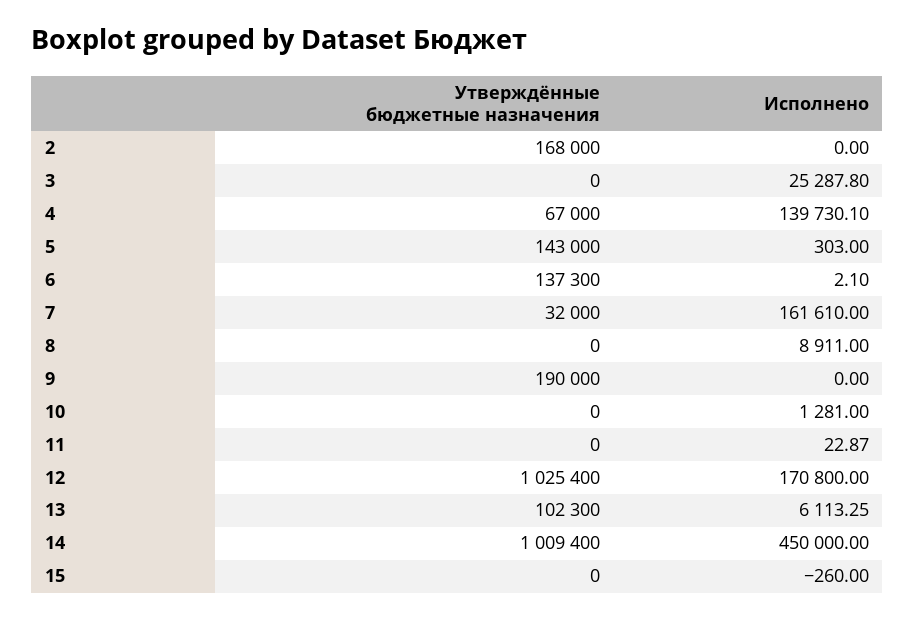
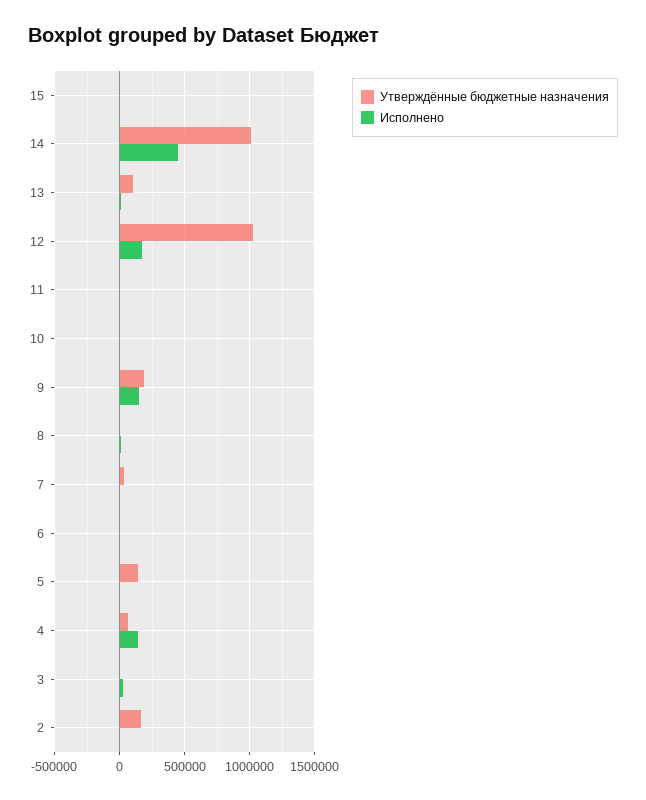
  {
    "Утверждённые бюджетные назначения": {
      "2": 168000,
      "3": 0,
      "4": 67000,
      "5": 143000,
-     "6": 137300,
+     "6": 0,
      "7": 32000,
      "8": 0,
      "9": 190000,
      "10": 0,
      "11": 0,
      "12": 1025400,
      "13": 102300,
      "14": 1009400,
      "15": 0
    },
    "Исполнено": {
      "2": 0,
      "3": 25287.8,
      "4": 139730.1,
      "5": 303,
      "6": 2.1,
-     "7": 161610,
+     "7": 0,
      "8": 8911,
-     "9": 0,
+     "9": 150000,
      "10": 1281,
      "11": 22.87,
      "12": 170800,
      "13": 6113.25,
      "14": 450000,
      "15": -260
    }
  }

